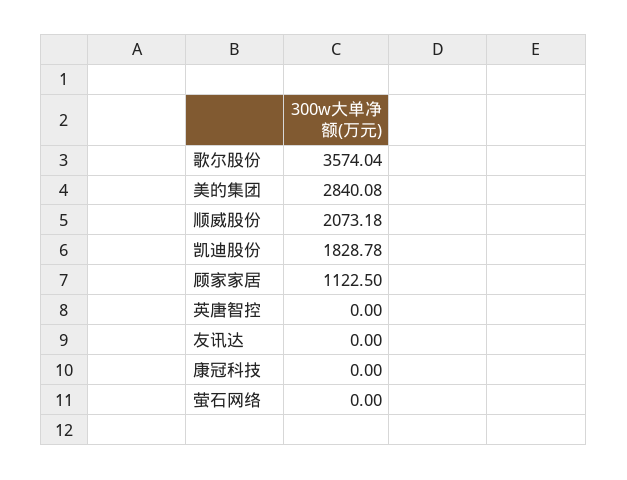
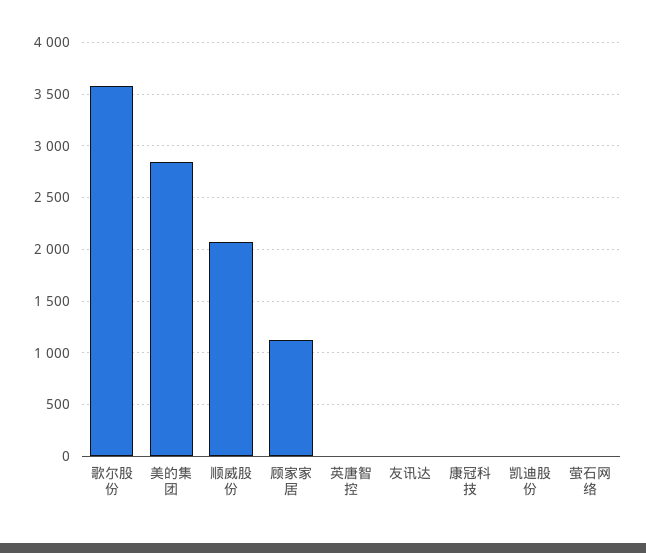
  {
    "歌尔股份": 3574.04,
    "美的集团": 2840.08,
    "顺威股份": 2073.18,
-   "凯迪股份": 1828.78,
+   "凯迪股份": 0,
    "顾家家居": 1122.5,
    "英唐智控": 0,
    "友讯达": 0,
    "康冠科技": 0,
    "萤石网络": 0
  }

